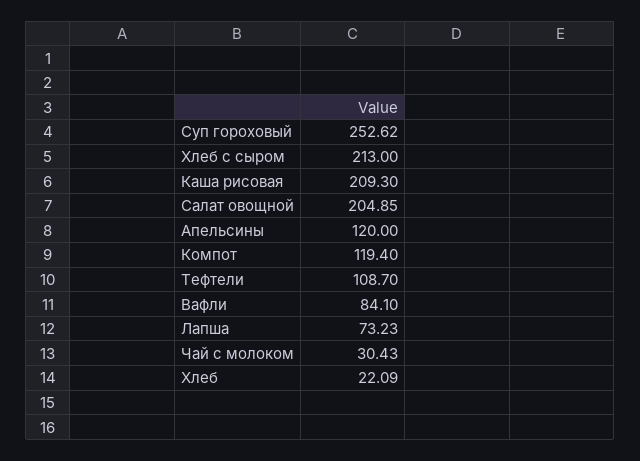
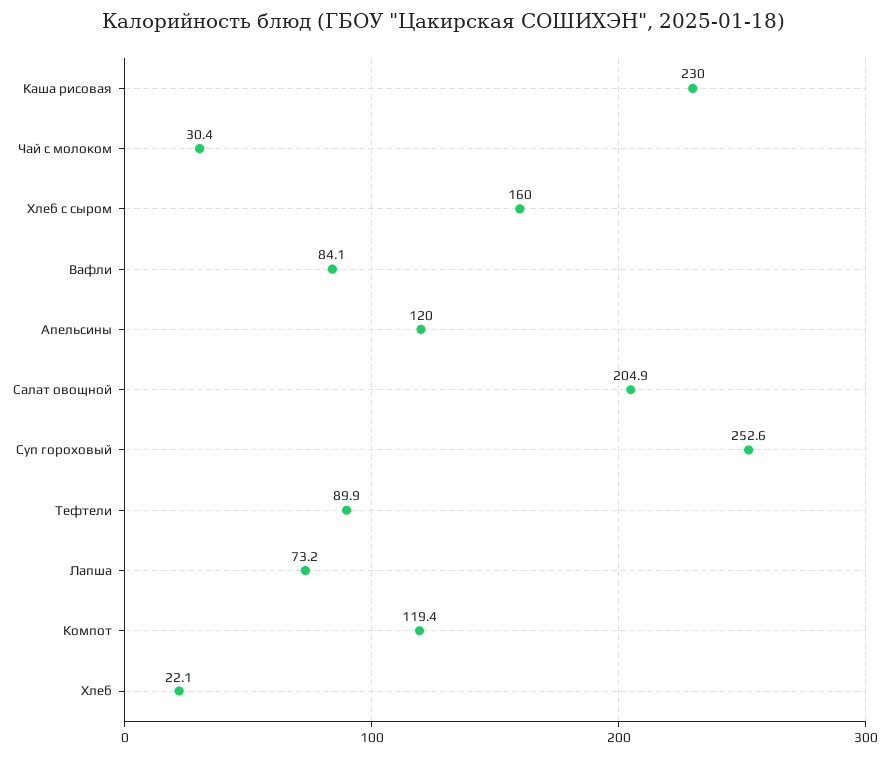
  {
    "Суп гороховый": 252.62,
-   "Хлеб с сыром": 213,
+   "Хлеб с сыром": 160,
-   "Каша рисовая": 209.3,
+   "Каша рисовая": 230,
    "Салат овощной": 204.85,
    "Апельсины": 120,
    "Компот": 119.4,
-   "Тефтели": 108.7,
+   "Тефтели": 89.9,
    "Вафли": 84.1,
    "Лапша": 73.23,
    "Чай с молоком": 30.43,
    "Хлеб": 22.09
  }

